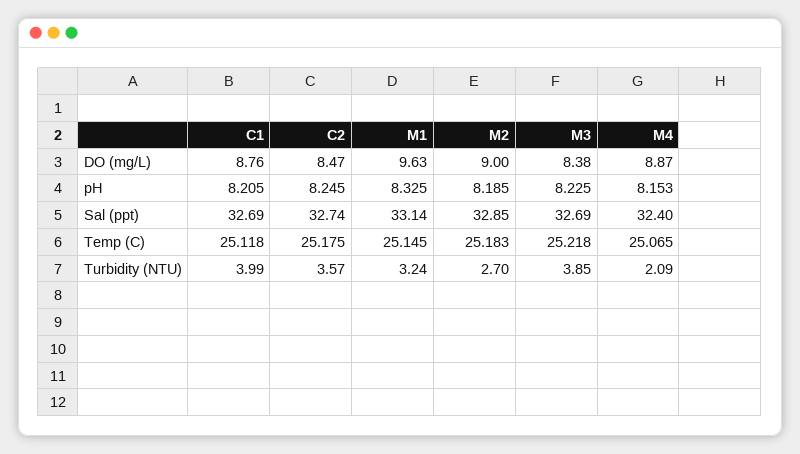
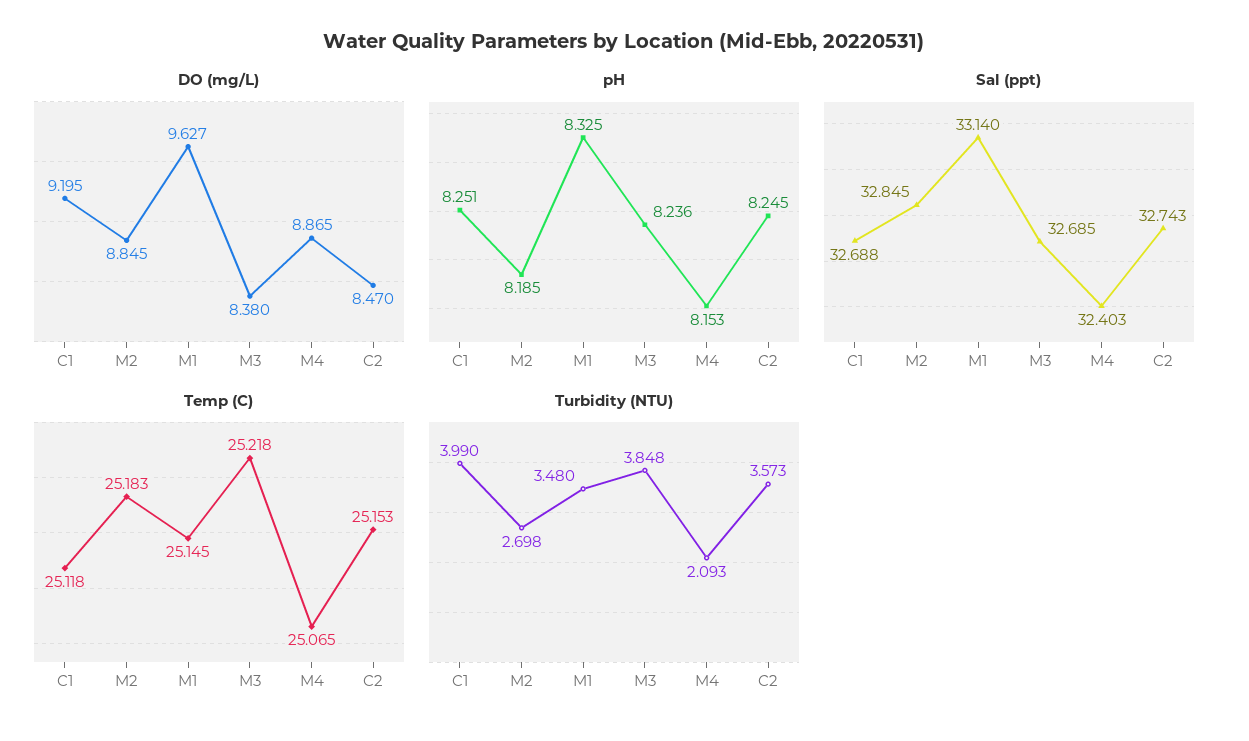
  {
    "DO (mg/L)": {
-     "C1": 8.76,
+     "C1": 9.195,
      "C2": 8.47,
      "M1": 9.627,
-     "M2": 9,
+     "M2": 8.845,
      "M3": 8.38,
      "M4": 8.865
    },
    "pH": {
-     "C1": 8.205,
+     "C1": 8.251,
      "C2": 8.245,
      "M1": 8.325,
      "M2": 8.185,
-     "M3": 8.225,
+     "M3": 8.236,
      "M4": 8.153
    },
    "Sal (ppt)": {
      "C1": 32.688,
      "C2": 32.743,
      "M1": 33.14,
      "M2": 32.845,
      "M3": 32.685,
      "M4": 32.403
    },
    "Temp (C)": {
      "C1": 25.118,
-     "C2": 25.175,
+     "C2": 25.153,
      "M1": 25.145,
      "M2": 25.183,
      "M3": 25.218,
      "M4": 25.065
    },
    "Turbidity (NTU)": {
      "C1": 3.99,
      "C2": 3.573,
-     "M1": 3.24,
+     "M1": 3.48,
      "M2": 2.698,
      "M3": 3.848,
      "M4": 2.093
    }
  }

